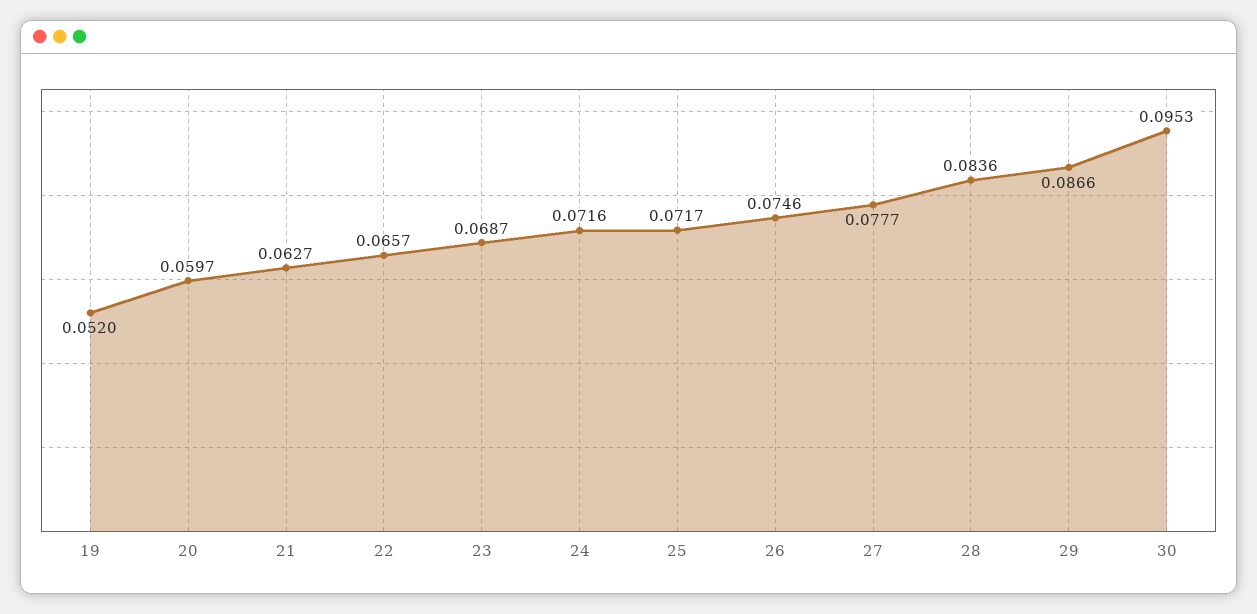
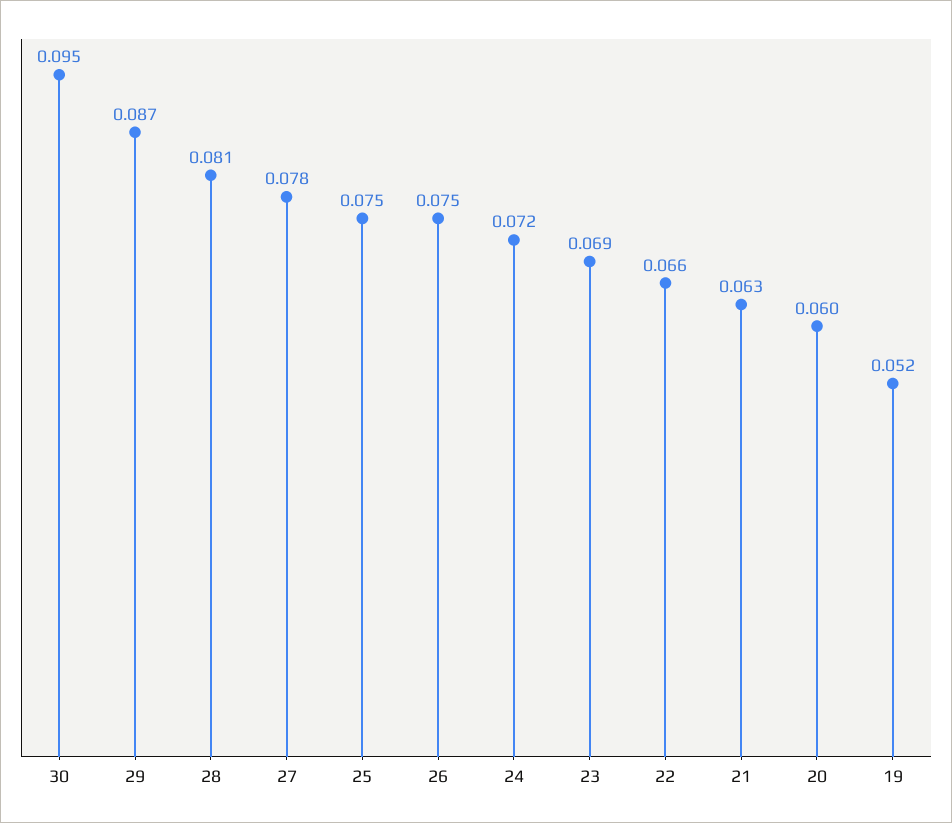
  {
    "19": 0.052,
    "20": 0.0597,
    "21": 0.0627,
    "22": 0.0657,
    "23": 0.0687,
    "24": 0.0716,
-   "25": 0.0717,
+   "25": 0.075,
    "26": 0.0746,
    "27": 0.0777,
-   "28": 0.0836,
+   "28": 0.081,
    "29": 0.0866,
    "30": 0.0953
  }

